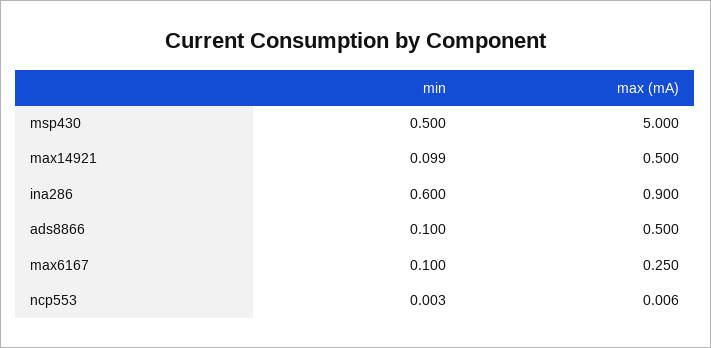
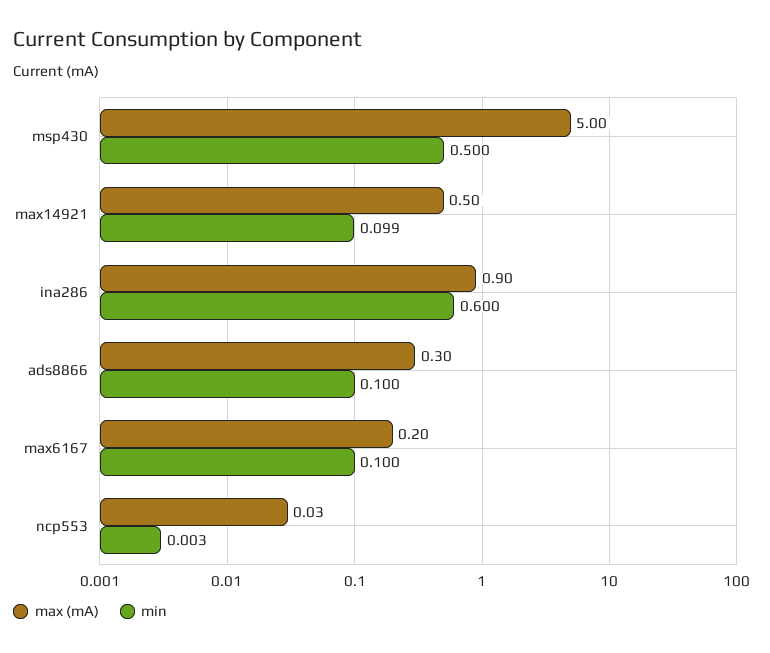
  {
    "min": {
      "msp430": 0.5,
      "max14921": 0.099,
      "ina286": 0.6,
      "ads8866": 0.1,
      "max6167": 0.1,
      "ncp553": 0.003
    },
    "max (mA)": {
      "msp430": 5,
      "max14921": 0.5,
      "ina286": 0.9,
-     "ads8866": 0.5,
+     "ads8866": 0.3,
-     "max6167": 0.25,
+     "max6167": 0.2,
-     "ncp553": 0.006
+     "ncp553": 0.03
    }
  }

